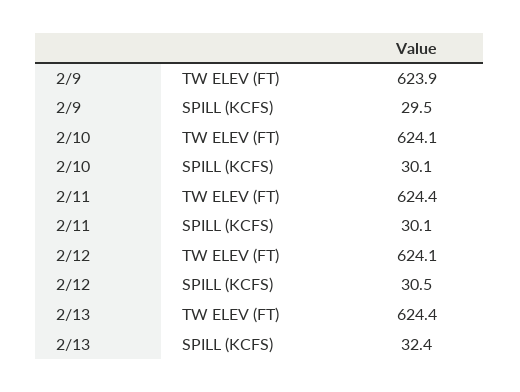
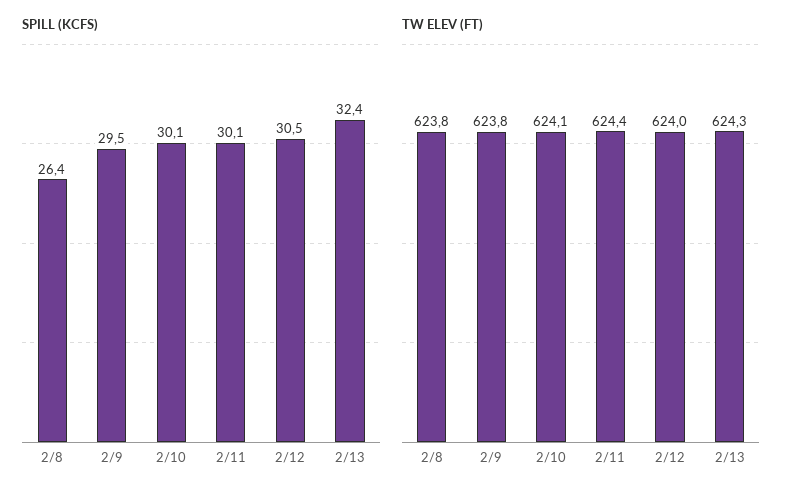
  {
    "TW ELEV (FT)": {
-     "2/9": 623.9,
+     "2/9": 623.8,
      "2/10": 624.1,
      "2/11": 624.4,
-     "2/12": 624.1,
+     "2/12": 624,
-     "2/13": 624.4
+     "2/13": 624.3,
+     "2/8": 623.8
    },
    "SPILL (KCFS)": {
      "2/9": 29.5,
      "2/10": 30.1,
      "2/11": 30.1,
      "2/12": 30.5,
-     "2/13": 32.4
+     "2/13": 32.4,
+     "2/8": 26.4
    }
  }

